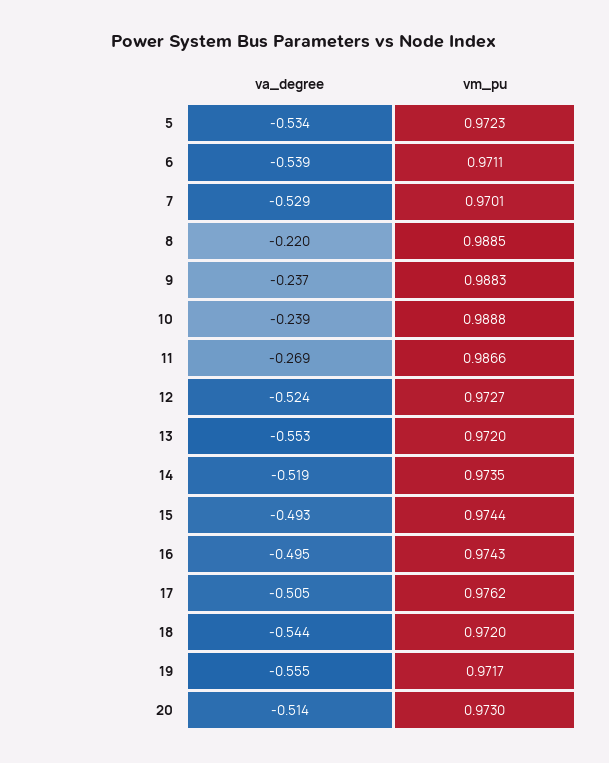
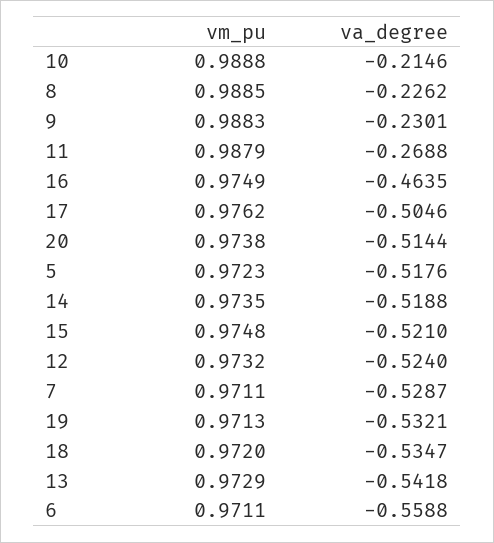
  {
    "va_degree": {
-     "5": -0.534,
+     "5": -0.5176,
-     "6": -0.539,
+     "6": -0.5588,
      "7": -0.5287,
-     "8": -0.22,
+     "8": -0.2262,
-     "9": -0.237,
+     "9": -0.2301,
-     "10": -0.239,
+     "10": -0.2146,
      "11": -0.2688,
      "12": -0.524,
-     "13": -0.553,
+     "13": -0.5418,
      "14": -0.5188,
-     "15": -0.493,
+     "15": -0.521,
-     "16": -0.495,
+     "16": -0.4635,
      "17": -0.5046,
-     "18": -0.544,
+     "18": -0.5347,
-     "19": -0.555,
+     "19": -0.5321,
      "20": -0.5144
    },
    "vm_pu": {
      "5": 0.9723,
      "6": 0.9711,
-     "7": 0.9701,
+     "7": 0.9711,
      "8": 0.9885,
      "9": 0.9883,
      "10": 0.9888,
-     "11": 0.9866,
+     "11": 0.9879,
-     "12": 0.9727,
+     "12": 0.9732,
-     "13": 0.972,
+     "13": 0.9729,
      "14": 0.9735,
-     "15": 0.9744,
+     "15": 0.9748,
-     "16": 0.9743,
+     "16": 0.9749,
      "17": 0.9762,
      "18": 0.972,
-     "19": 0.9717,
+     "19": 0.9713,
-     "20": 0.973
+     "20": 0.9738
    }
  }

